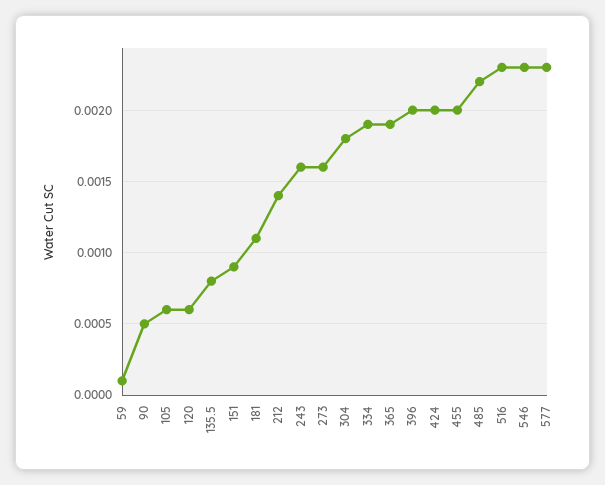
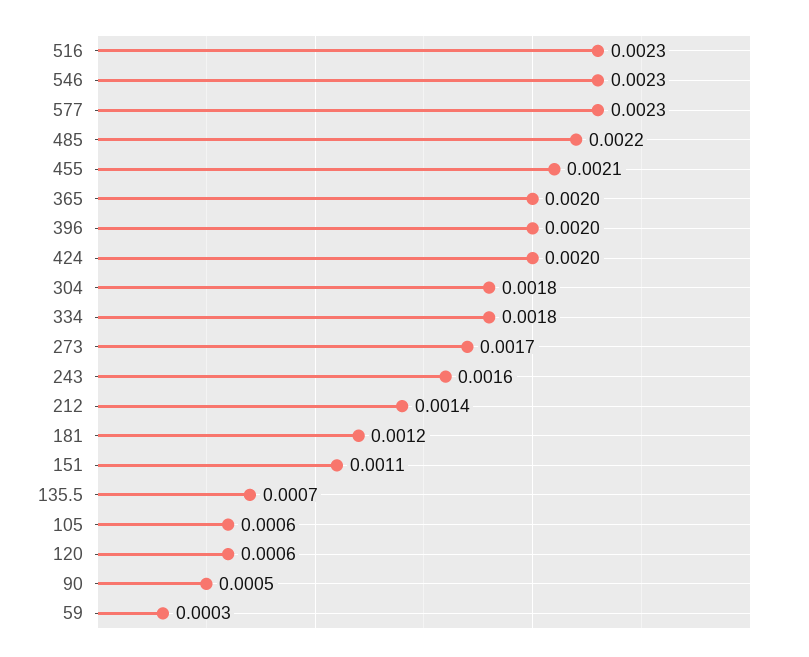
  {
-   "59": 0.0001,
+   "59": 0.0003,
    "90": 0.0005,
    "105": 0.0006,
    "120": 0.0006,
-   "135.5": 0.0008,
+   "135.5": 0.0007,
-   "151": 0.0009,
+   "151": 0.0011,
-   "181": 0.0011,
+   "181": 0.0012,
    "212": 0.0014,
    "243": 0.0016,
-   "273": 0.0016,
+   "273": 0.0017,
    "304": 0.0018,
-   "334": 0.0019,
+   "334": 0.0018,
-   "365": 0.0019,
+   "365": 0.002,
    "396": 0.002,
    "424": 0.002,
-   "455": 0.002,
+   "455": 0.0021,
    "485": 0.0022,
    "516": 0.0023,
    "546": 0.0023,
    "577": 0.0023
  }

